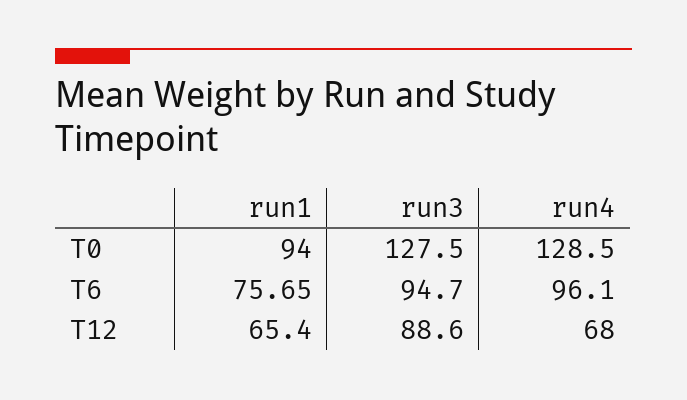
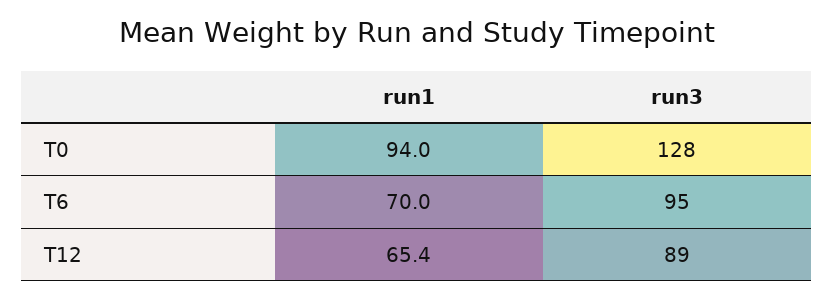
  {
    "run1": {
      "T0": 94,
-     "T6": 75.65,
+     "T6": 70,
      "T12": 65.4
    },
    "run3": {
      "T0": 127.5,
      "T6": 94.7,
      "T12": 88.6
-   },
+   }
-   "run4": {
-     "T0": 128.5,
-     "T6": 96.1,
-     "T12": 68
-   }
  }

